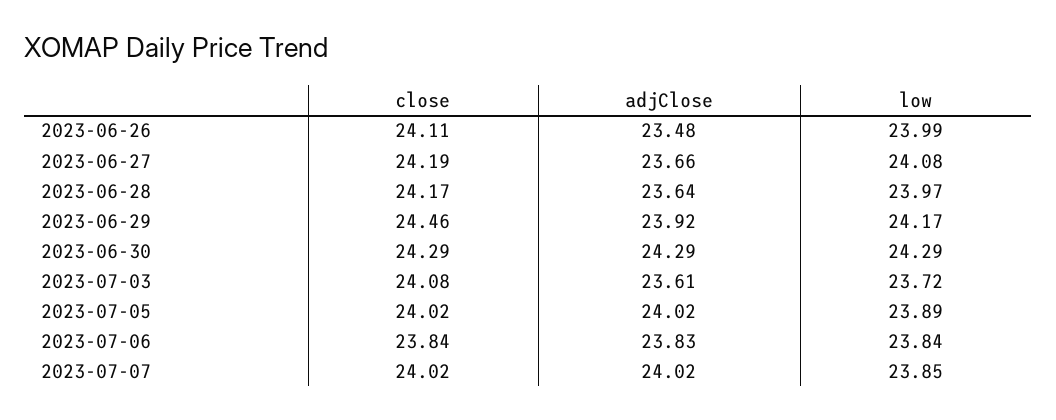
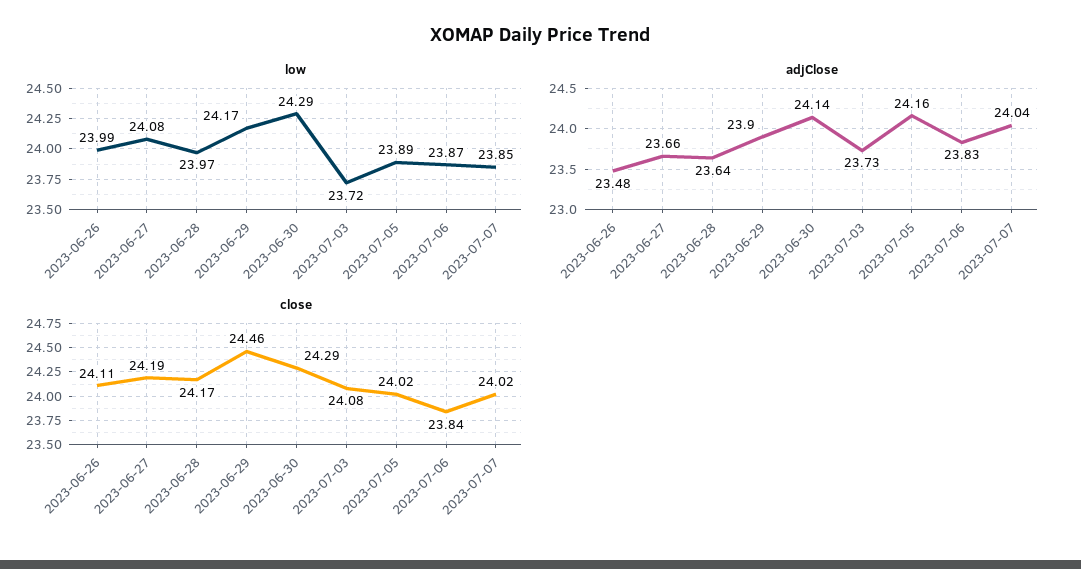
  {
    "close": {
      "2023-06-26": 24.11,
      "2023-06-27": 24.19,
      "2023-06-28": 24.17,
      "2023-06-29": 24.46,
      "2023-06-30": 24.29,
      "2023-07-03": 24.08,
      "2023-07-05": 24.02,
      "2023-07-06": 23.84,
      "2023-07-07": 24.02
    },
    "adjClose": {
      "2023-06-26": 23.48,
      "2023-06-27": 23.66,
      "2023-06-28": 23.64,
-     "2023-06-29": 23.92,
+     "2023-06-29": 23.9,
-     "2023-06-30": 24.29,
+     "2023-06-30": 24.14,
-     "2023-07-03": 23.61,
+     "2023-07-03": 23.73,
-     "2023-07-05": 24.02,
+     "2023-07-05": 24.16,
      "2023-07-06": 23.83,
-     "2023-07-07": 24.02
+     "2023-07-07": 24.04
    },
    "low": {
      "2023-06-26": 23.99,
      "2023-06-27": 24.08,
      "2023-06-28": 23.97,
      "2023-06-29": 24.17,
      "2023-06-30": 24.29,
      "2023-07-03": 23.72,
      "2023-07-05": 23.89,
-     "2023-07-06": 23.84,
+     "2023-07-06": 23.87,
      "2023-07-07": 23.85
    }
  }

